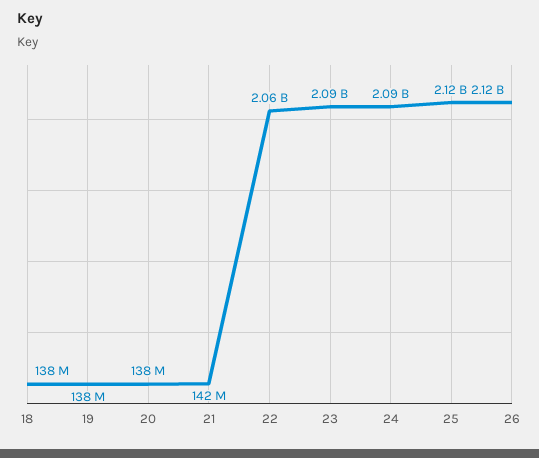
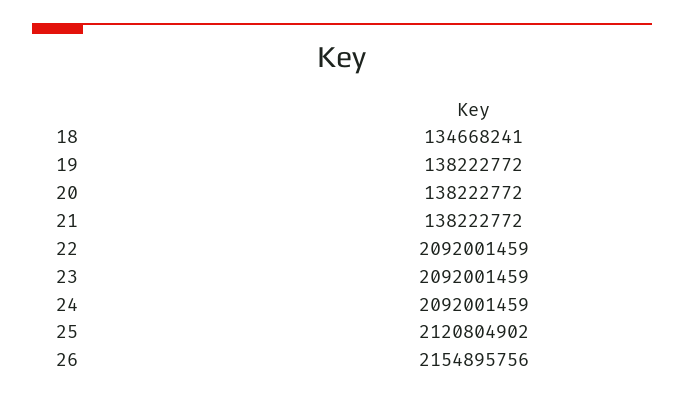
  {
-   "18": 138000000,
+   "18": 134668241,
    "19": 138222772,
    "20": 138222772,
-   "21": 142000000,
+   "21": 138222772,
-   "22": 2060000000,
+   "22": 2092001459,
    "23": 2092001459,
    "24": 2092001459,
    "25": 2120804902,
-   "26": 2120000000
+   "26": 2154895756
  }

